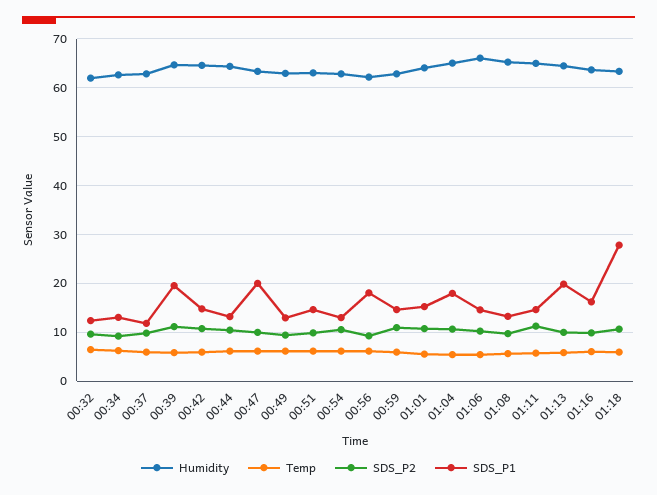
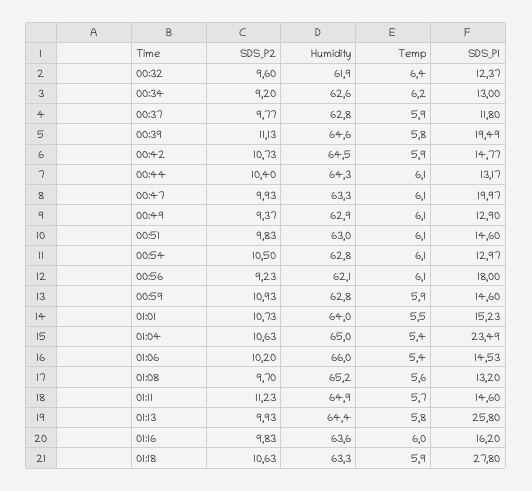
  {
    "Humidity": {
      "00:32": 61.9,
      "00:34": 62.6,
      "00:37": 62.8,
      "00:39": 64.6,
      "00:42": 64.5,
      "00:44": 64.3,
      "00:47": 63.3,
      "00:49": 62.9,
      "00:51": 63,
      "00:54": 62.8,
      "00:56": 62.1,
      "00:59": 62.8,
      "01:01": 64,
      "01:04": 65,
      "01:06": 66,
      "01:08": 65.2,
      "01:11": 64.9,
      "01:13": 64.4,
      "01:16": 63.6,
      "01:18": 63.3
    },
    "Temp": {
      "00:32": 6.4,
      "00:34": 6.2,
      "00:37": 5.9,
      "00:39": 5.8,
      "00:42": 5.9,
      "00:44": 6.1,
      "00:47": 6.1,
      "00:49": 6.1,
      "00:51": 6.1,
      "00:54": 6.1,
      "00:56": 6.1,
      "00:59": 5.9,
      "01:01": 5.5,
      "01:04": 5.4,
      "01:06": 5.4,
      "01:08": 5.6,
      "01:11": 5.7,
      "01:13": 5.8,
      "01:16": 6,
      "01:18": 5.9
    },
    "SDS_P2": {
      "00:32": 9.6,
      "00:34": 9.2,
      "00:37": 9.77,
      "00:39": 11.13,
      "00:42": 10.73,
      "00:44": 10.4,
      "00:47": 9.93,
      "00:49": 9.37,
      "00:51": 9.83,
      "00:54": 10.5,
      "00:56": 9.23,
      "00:59": 10.93,
      "01:01": 10.73,
      "01:04": 10.63,
      "01:06": 10.2,
      "01:08": 9.7,
      "01:11": 11.23,
      "01:13": 9.93,
      "01:16": 9.83,
      "01:18": 10.63
    },
    "SDS_P1": {
      "00:32": 12.37,
      "00:34": 13,
      "00:37": 11.8,
      "00:39": 19.49,
      "00:42": 14.77,
      "00:44": 13.17,
      "00:47": 19.97,
      "00:49": 12.9,
      "00:51": 14.6,
      "00:54": 12.97,
      "00:56": 18,
      "00:59": 14.6,
      "01:01": 15.23,
-     "01:04": 18,
+     "01:04": 23.49,
      "01:06": 14.53,
      "01:08": 13.2,
      "01:11": 14.6,
-     "01:13": 20,
+     "01:13": 25.8,
      "01:16": 16.2,
      "01:18": 27.8
    }
  }

